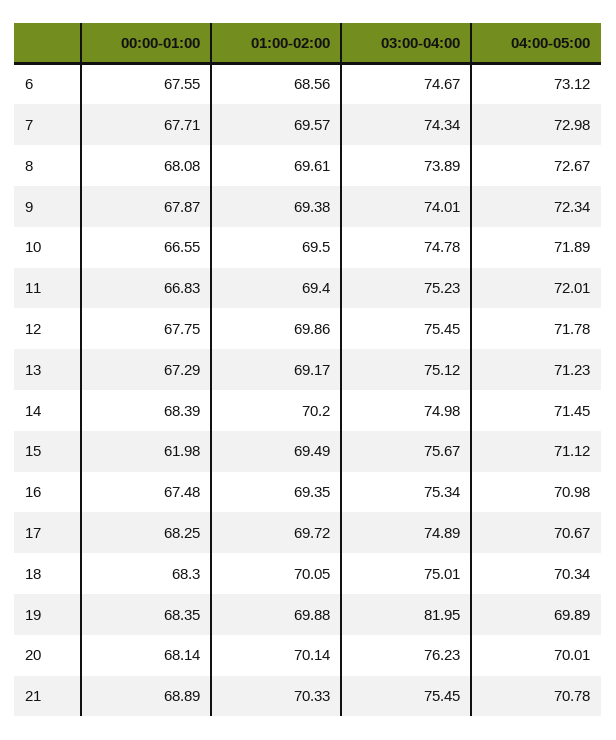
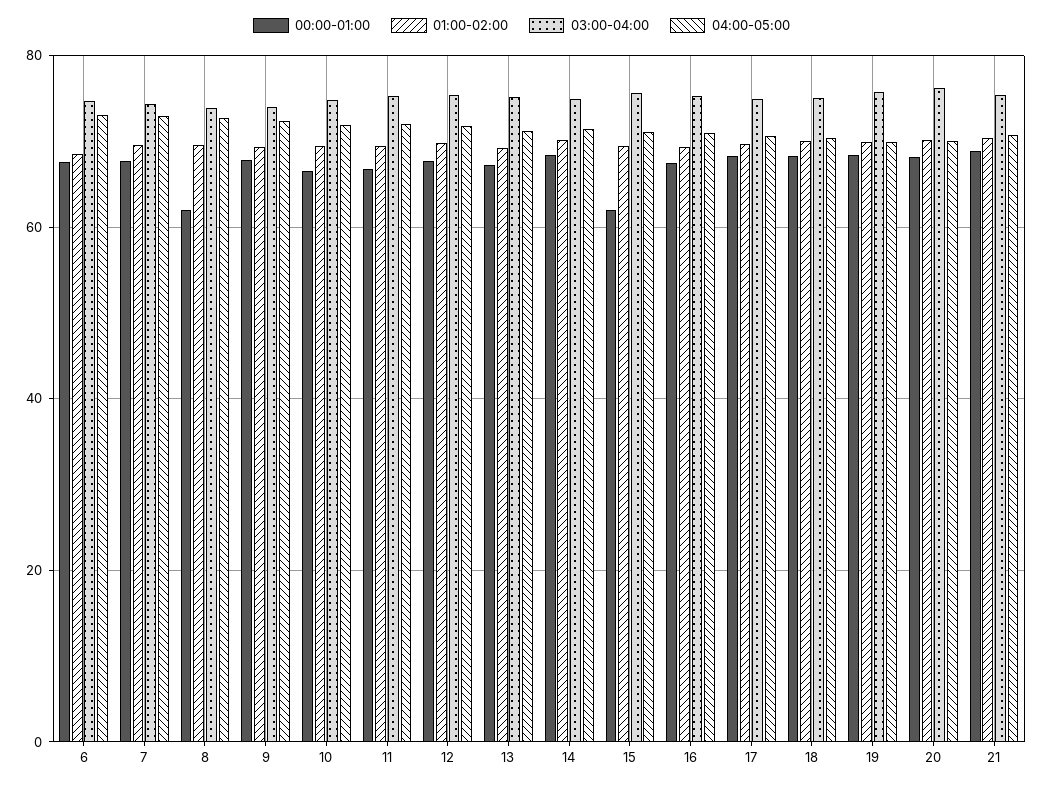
  {
    "00:00-01:00": {
      "6": 67.55,
      "7": 67.71,
-     "8": 68.08,
+     "8": 62,
      "9": 67.87,
      "10": 66.55,
      "11": 66.83,
      "12": 67.75,
      "13": 67.29,
      "14": 68.39,
      "15": 61.98,
      "16": 67.48,
      "17": 68.25,
      "18": 68.3,
      "19": 68.35,
      "20": 68.14,
      "21": 68.89
    },
    "01:00-02:00": {
      "6": 68.56,
      "7": 69.57,
      "8": 69.61,
      "9": 69.38,
      "10": 69.5,
      "11": 69.4,
      "12": 69.86,
      "13": 69.17,
      "14": 70.2,
      "15": 69.49,
      "16": 69.35,
      "17": 69.72,
      "18": 70.05,
      "19": 69.88,
      "20": 70.14,
      "21": 70.33
    },
    "03:00-04:00": {
      "6": 74.67,
      "7": 74.34,
      "8": 73.89,
      "9": 74.01,
      "10": 74.78,
      "11": 75.23,
      "12": 75.45,
      "13": 75.12,
      "14": 74.98,
      "15": 75.67,
      "16": 75.34,
      "17": 74.89,
      "18": 75.01,
-     "19": 81.95,
+     "19": 76,
      "20": 76.23,
      "21": 75.45
    },
    "04:00-05:00": {
      "6": 73.12,
      "7": 72.98,
      "8": 72.67,
      "9": 72.34,
      "10": 71.89,
      "11": 72.01,
      "12": 71.78,
      "13": 71.23,
      "14": 71.45,
      "15": 71.12,
      "16": 70.98,
      "17": 70.67,
      "18": 70.34,
      "19": 69.89,
      "20": 70.01,
      "21": 70.78
    }
  }

